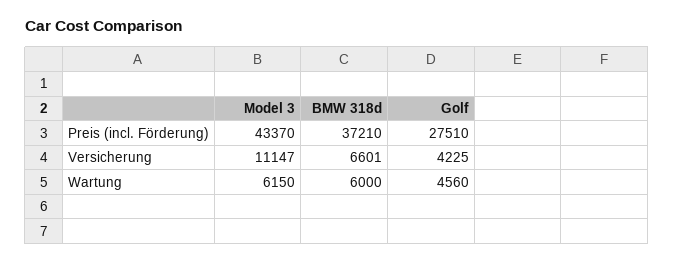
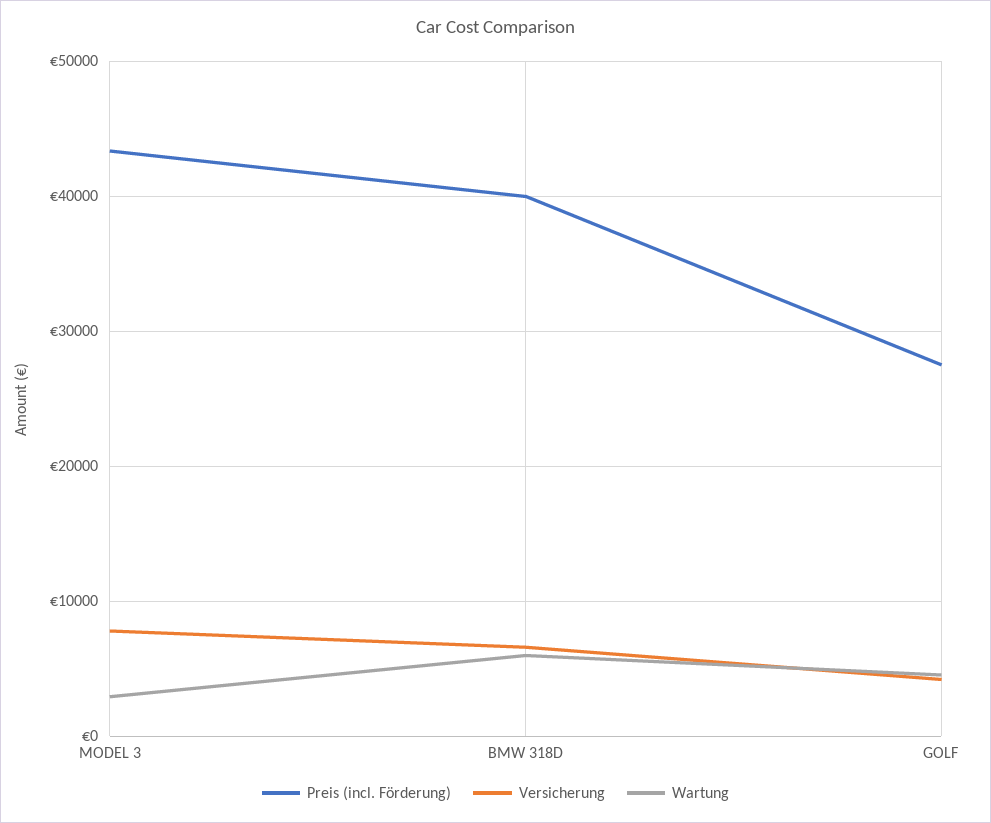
  {
    "Preis (incl. Förderung)": {
      "Model 3": 43370,
-     "BMW 318d": 37210,
+     "BMW 318d": 40000,
      "Golf": 27510
    },
    "Versicherung": {
-     "Model 3": 11147,
+     "Model 3": 8000,
      "BMW 318d": 6601,
      "Golf": 4225
    },
    "Wartung": {
-     "Model 3": 6150,
+     "Model 3": 3000,
      "BMW 318d": 6000,
      "Golf": 4560
    }
  }

